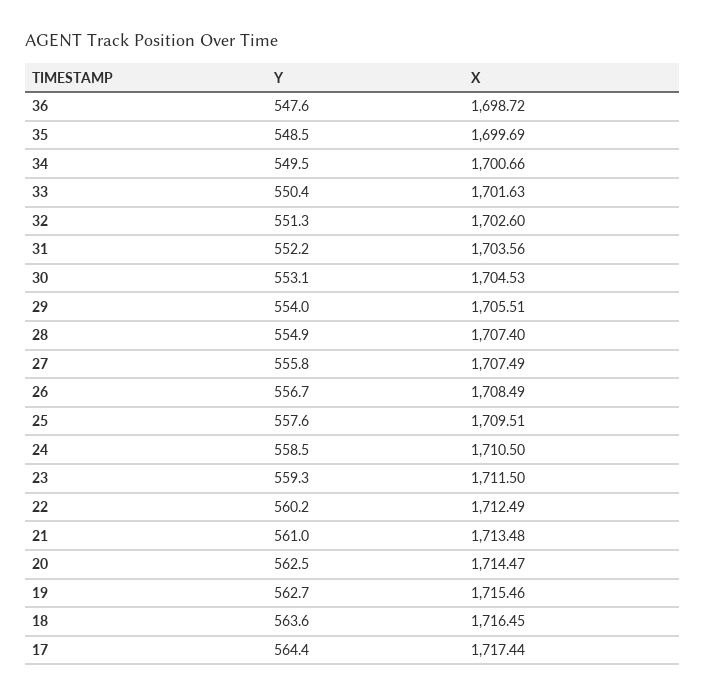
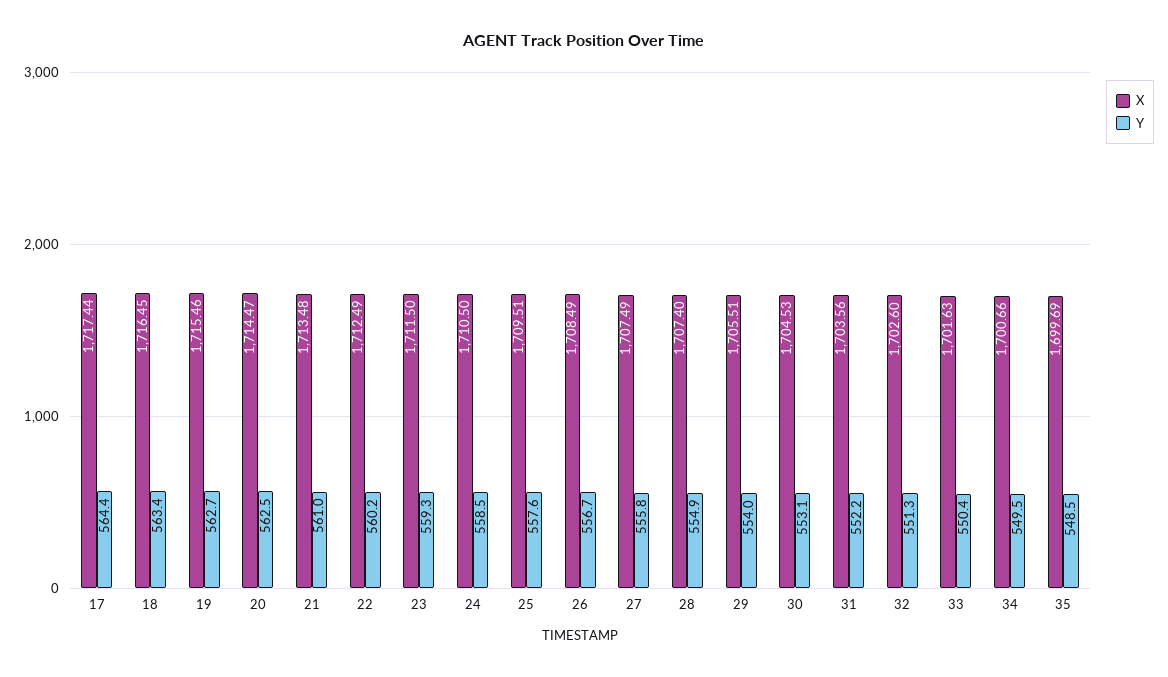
  {
    "Y": {
-     "36": 547.6,
      "35": 548.5,
      "34": 549.5,
      "33": 550.4,
      "32": 551.3,
      "31": 552.2,
      "30": 553.1,
      "29": 554,
      "28": 554.9,
      "27": 555.8,
      "26": 556.7,
      "25": 557.6,
      "24": 558.5,
      "23": 559.3,
      "22": 560.2,
      "21": 561,
      "20": 562.5,
      "19": 562.7,
-     "18": 563.6,
+     "18": 563.4,
      "17": 564.4
    },
    "X": {
-     "36": 1698.72,
      "35": 1699.69,
      "34": 1700.66,
      "33": 1701.63,
      "32": 1702.6,
      "31": 1703.56,
      "30": 1704.53,
      "29": 1705.51,
      "28": 1707.4,
      "27": 1707.49,
      "26": 1708.49,
      "25": 1709.51,
      "24": 1710.5,
      "23": 1711.5,
      "22": 1712.49,
      "21": 1713.48,
      "20": 1714.47,
      "19": 1715.46,
      "18": 1716.45,
      "17": 1717.44
    }
  }

